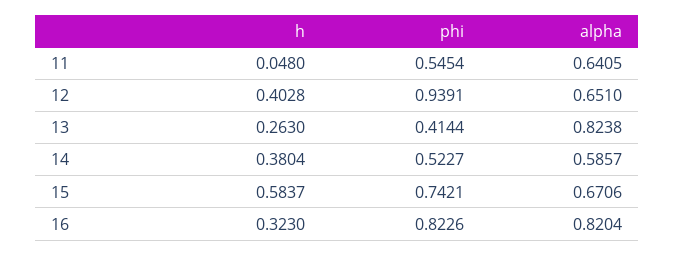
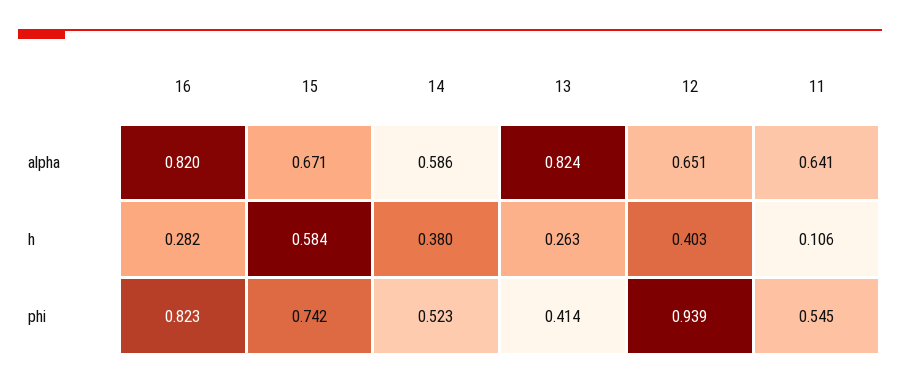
  {
    "h": {
-     "11": 0.048,
+     "11": 0.106,
      "12": 0.4028,
      "13": 0.263,
      "14": 0.3804,
      "15": 0.5837,
-     "16": 0.323
+     "16": 0.282
    },
    "phi": {
      "11": 0.5454,
      "12": 0.9391,
      "13": 0.4144,
      "14": 0.5227,
      "15": 0.7421,
      "16": 0.8226
    },
    "alpha": {
      "11": 0.6405,
      "12": 0.651,
      "13": 0.8238,
      "14": 0.5857,
      "15": 0.6706,
      "16": 0.8204
    }
  }

